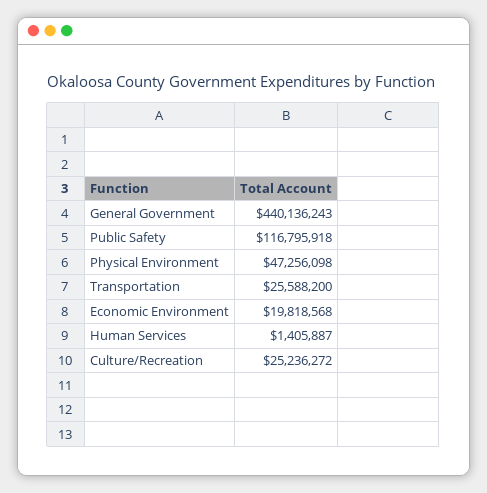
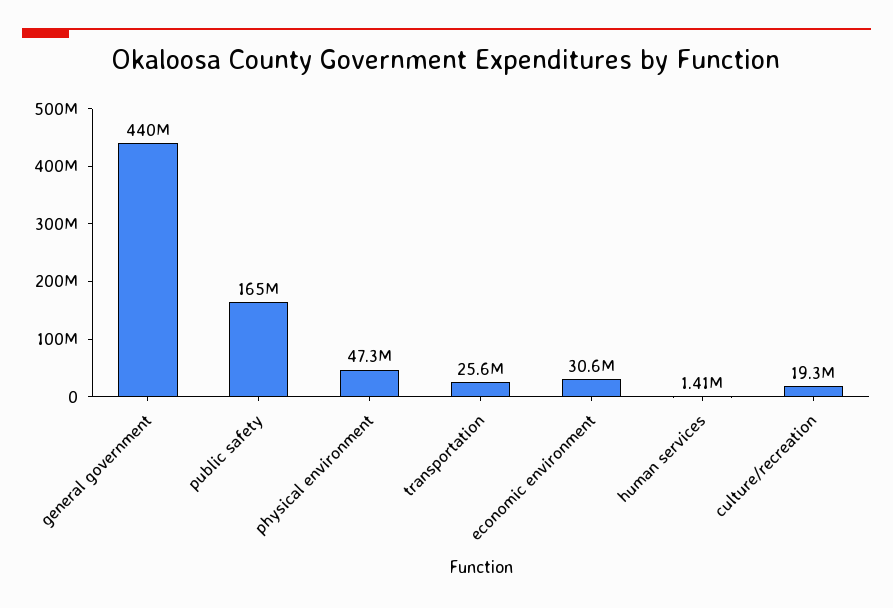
  {
    "General Government": 440136243,
-   "Public Safety": 116795918,
+   "Public Safety": 165000000,
    "Physical Environment": 47256098,
    "Transportation": 25588200,
-   "Economic Environment": 19818568,
+   "Economic Environment": 30600000,
    "Human Services": 1405887,
-   "Culture/Recreation": 25236272
+   "Culture/Recreation": 19300000
  }

